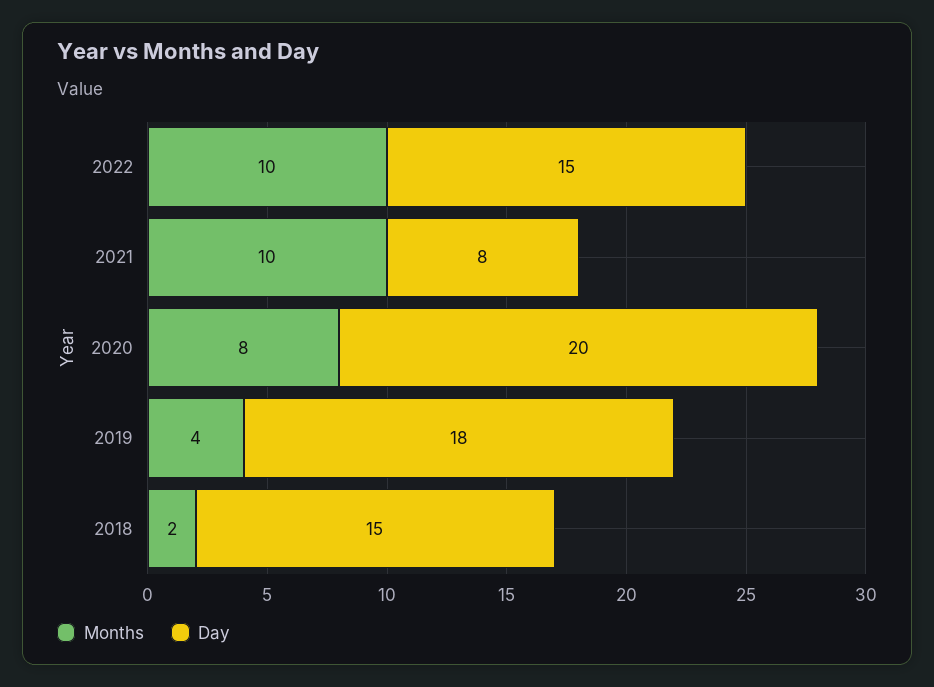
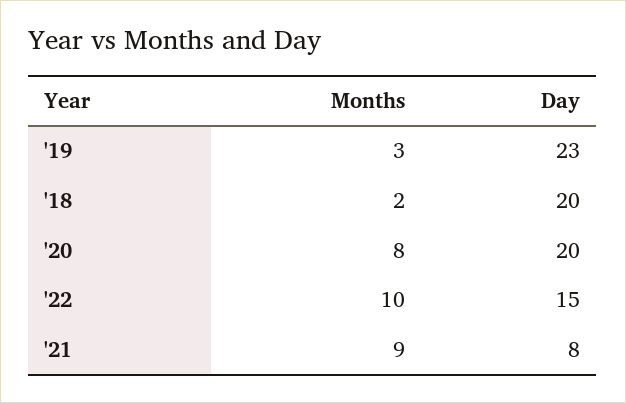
  {
    "Months": {
      "2022": 10,
-     "2021": 10,
+     "2021": 9,
      "2020": 8,
-     "2019": 4,
+     "2019": 3,
      "2018": 2
    },
    "Day": {
      "2022": 15,
      "2021": 8,
      "2020": 20,
-     "2019": 18,
+     "2019": 23,
-     "2018": 15
+     "2018": 20
    }
  }

